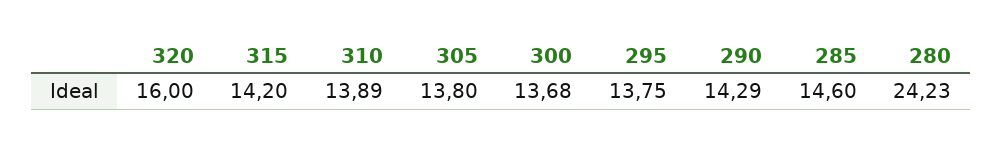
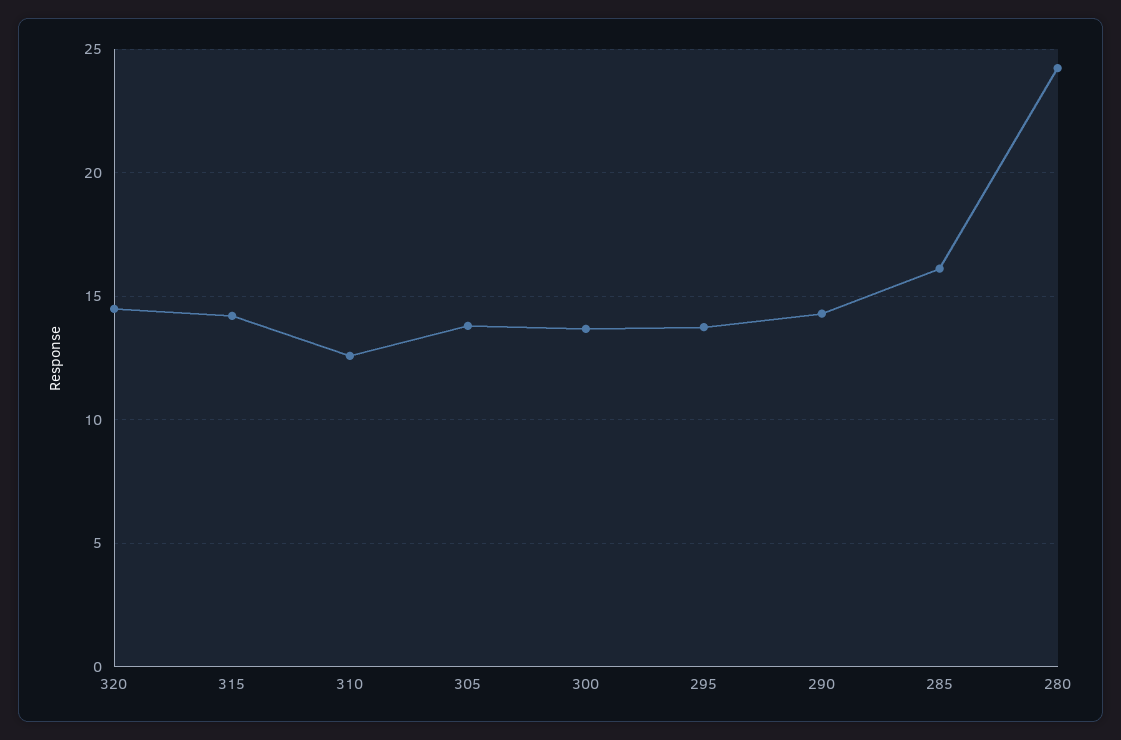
  {
-   "320": 16,
+   "320": 14.5,
    "315": 14.2,
-   "310": 13.89,
+   "310": 12.5,
    "305": 13.8,
    "300": 13.68,
    "295": 13.75,
    "290": 14.29,
-   "285": 14.6,
+   "285": 16,
    "280": 24.23
  }

